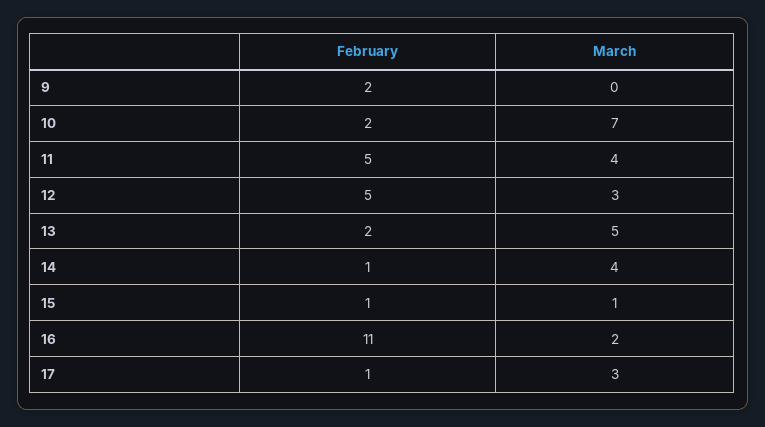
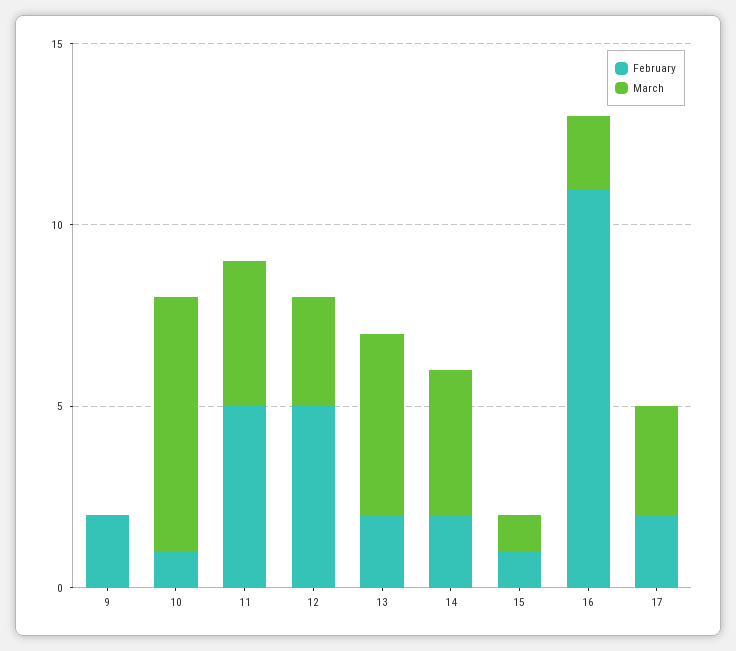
  {
    "February": {
      "9": 2,
-     "10": 2,
+     "10": 1,
      "11": 5,
      "12": 5,
      "13": 2,
-     "14": 1,
+     "14": 2,
      "15": 1,
      "16": 11,
-     "17": 1
+     "17": 2
    },
    "March": {
      "9": 0,
      "10": 7,
      "11": 4,
      "12": 3,
      "13": 5,
      "14": 4,
      "15": 1,
      "16": 2,
      "17": 3
    }
  }

